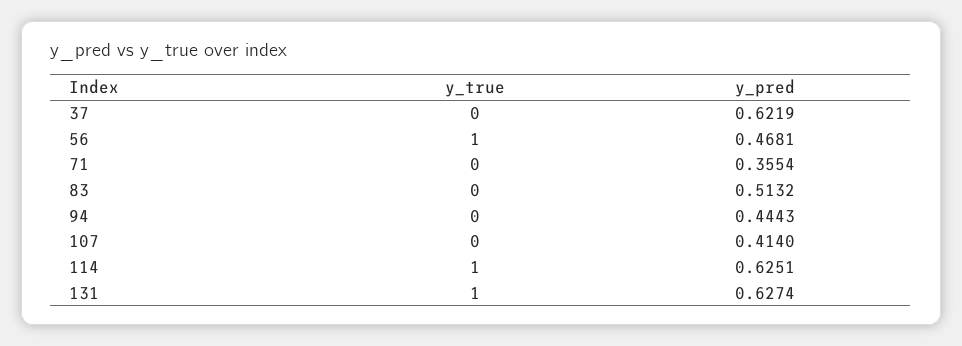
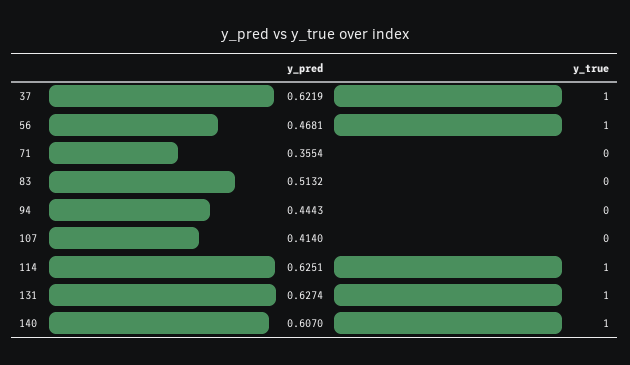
  {
    "y_true": {
-     "37": 0,
+     "37": 1,
      "56": 1,
      "71": 0,
      "83": 0,
      "94": 0,
      "107": 0,
      "114": 1,
-     "131": 1
+     "131": 1,
+     "140": 1
    },
    "y_pred": {
      "37": 0.6219,
      "56": 0.4681,
      "71": 0.3554,
      "83": 0.5132,
      "94": 0.4443,
      "107": 0.414,
      "114": 0.6251,
-     "131": 0.6274
+     "131": 0.6274,
+     "140": 0.607
    }
  }

